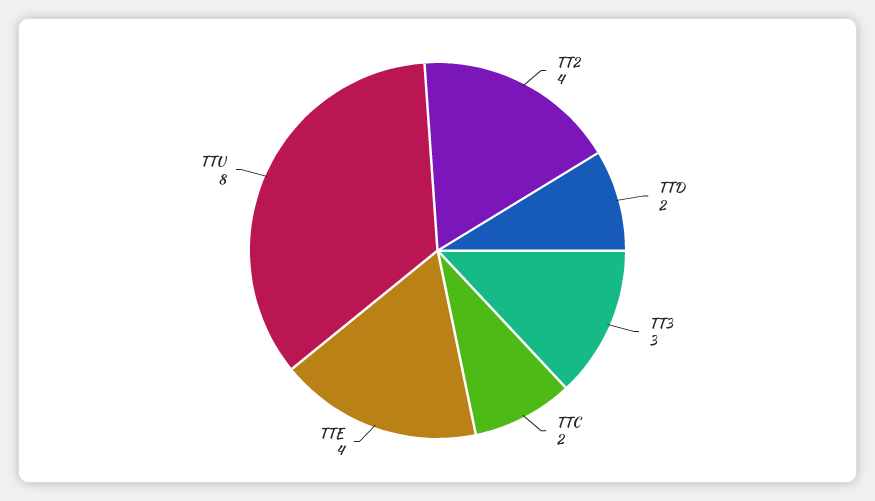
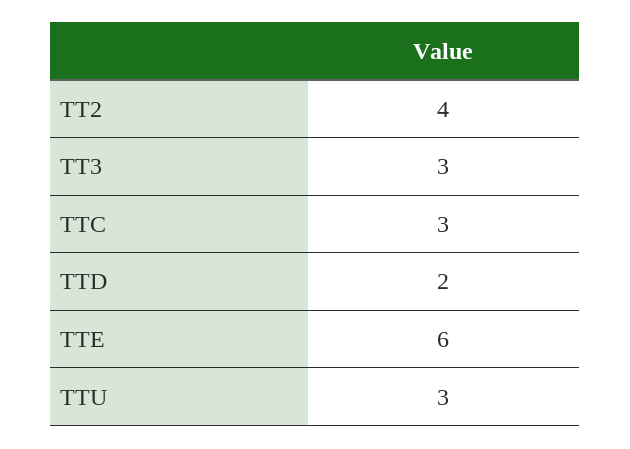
  {
    "TT2": 4,
    "TTD": 2,
    "TT3": 3,
-   "TTC": 2,
+   "TTC": 3,
-   "TTE": 4,
+   "TTE": 6,
-   "TTU": 8
+   "TTU": 3
  }

